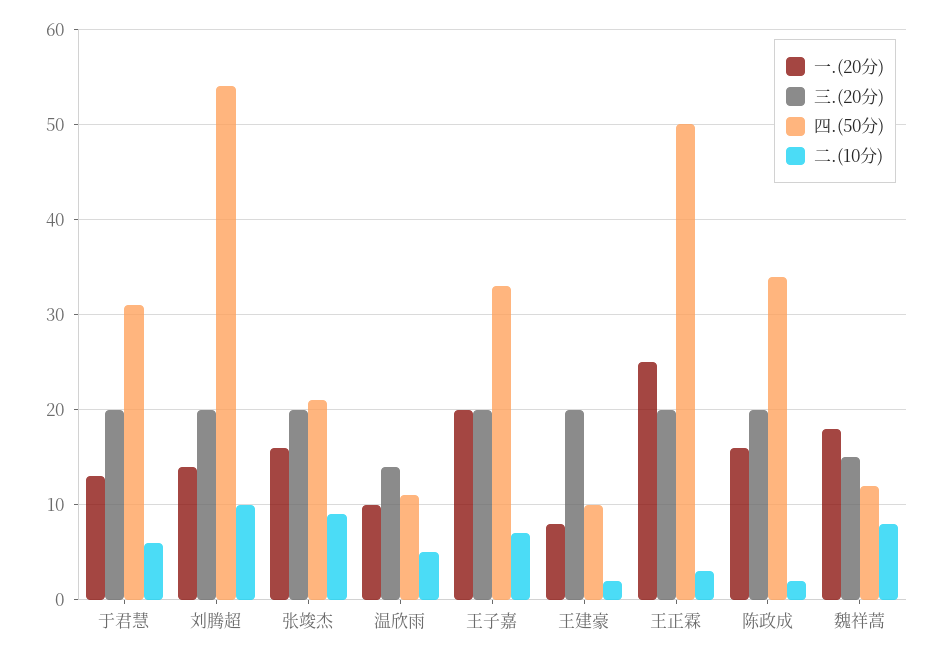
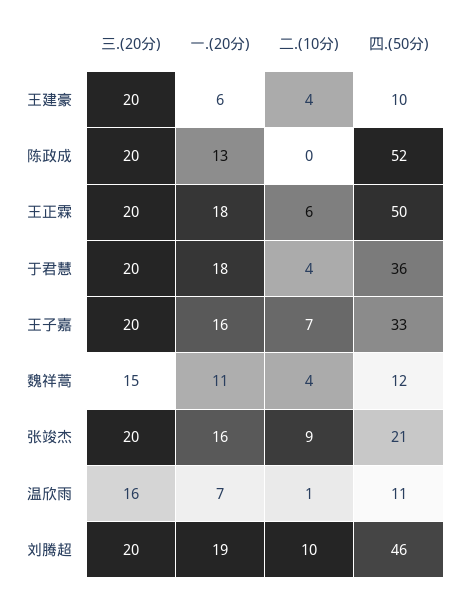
  {
    "一.(20分)": {
-     "于君慧": 13,
+     "于君慧": 18,
-     "刘腾超": 14,
+     "刘腾超": 19,
      "张竣杰": 16,
-     "温欣雨": 10,
+     "温欣雨": 7,
-     "王子嘉": 20,
+     "王子嘉": 16,
-     "王建豪": 8,
+     "王建豪": 6,
-     "王正霖": 25,
+     "王正霖": 18,
-     "陈政成": 16,
+     "陈政成": 13,
-     "魏祥蒿": 18
+     "魏祥蒿": 11
    },
    "三.(20分)": {
      "于君慧": 20,
      "刘腾超": 20,
      "张竣杰": 20,
-     "温欣雨": 14,
+     "温欣雨": 16,
      "王子嘉": 20,
      "王建豪": 20,
      "王正霖": 20,
      "陈政成": 20,
      "魏祥蒿": 15
    },
    "四.(50分)": {
-     "于君慧": 31,
+     "于君慧": 36,
-     "刘腾超": 54,
+     "刘腾超": 46,
      "张竣杰": 21,
      "温欣雨": 11,
      "王子嘉": 33,
      "王建豪": 10,
      "王正霖": 50,
-     "陈政成": 34,
+     "陈政成": 52,
      "魏祥蒿": 12
    },
    "二.(10分)": {
-     "于君慧": 6,
+     "于君慧": 4,
      "刘腾超": 10,
      "张竣杰": 9,
-     "温欣雨": 5,
+     "温欣雨": 1,
      "王子嘉": 7,
-     "王建豪": 2,
+     "王建豪": 4,
-     "王正霖": 3,
+     "王正霖": 6,
-     "陈政成": 2,
+     "陈政成": 0,
-     "魏祥蒿": 8
+     "魏祥蒿": 4
    }
  }

